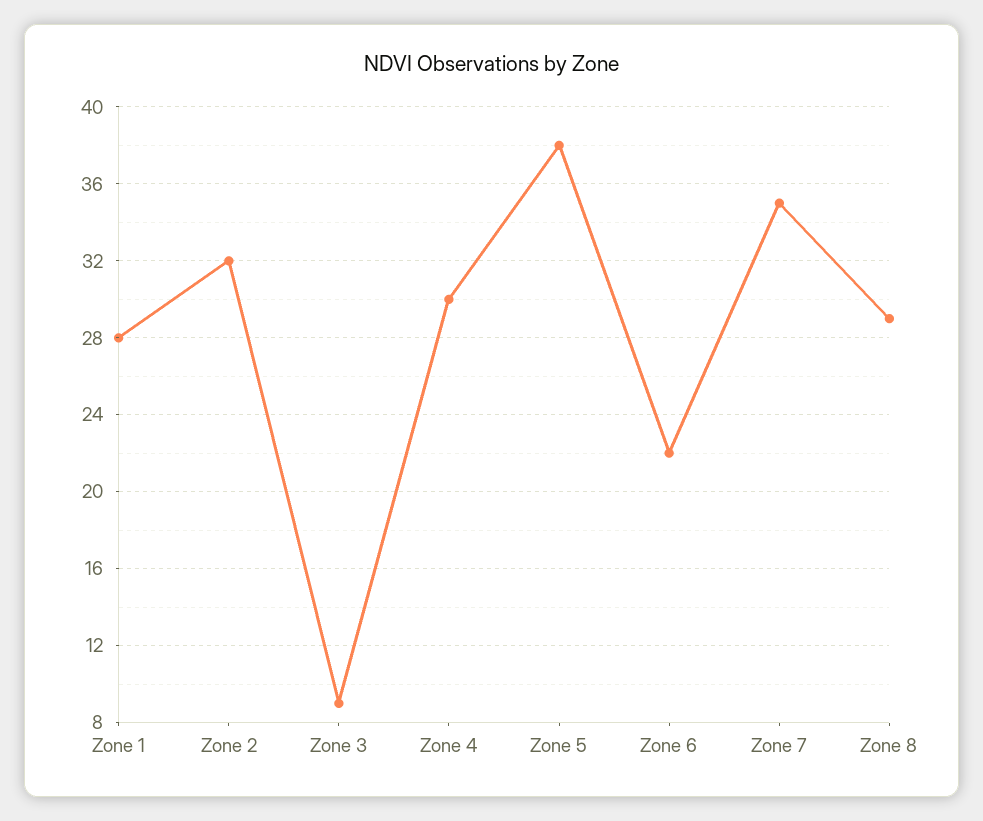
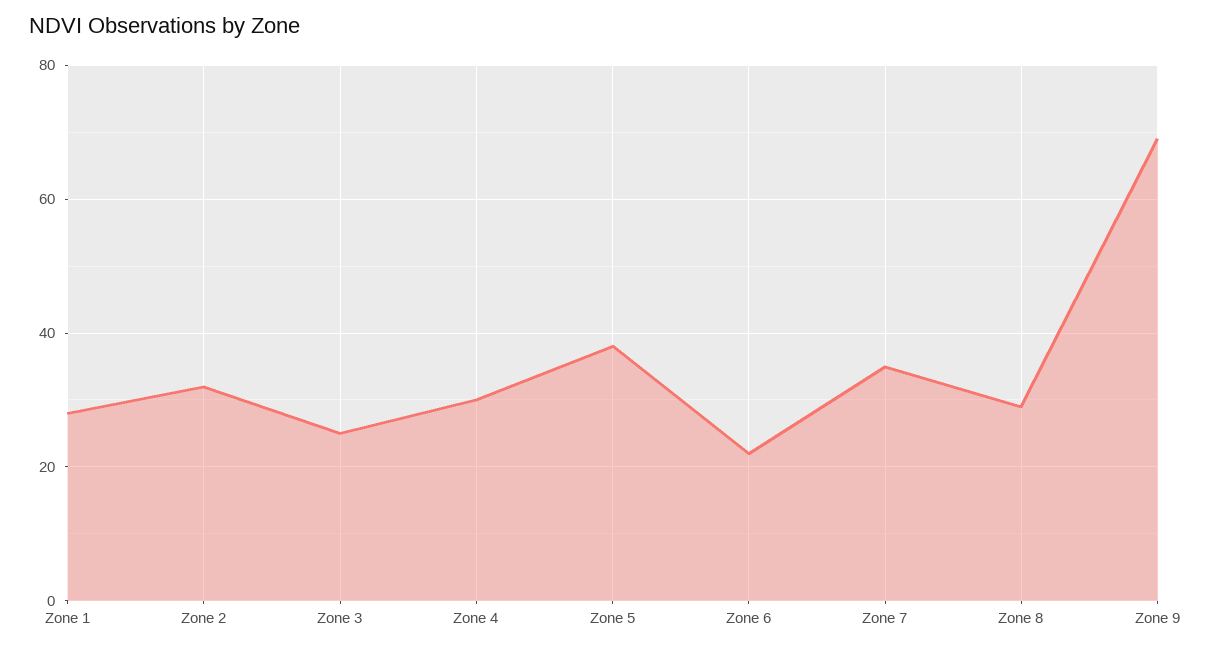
  {
    "Zone 1": 28,
    "Zone 2": 32,
-   "Zone 3": 9,
+   "Zone 3": 25,
    "Zone 4": 30,
    "Zone 5": 38,
    "Zone 6": 22,
    "Zone 7": 35,
-   "Zone 8": 29
+   "Zone 8": 29,
+   "Zone 9": 70
  }

